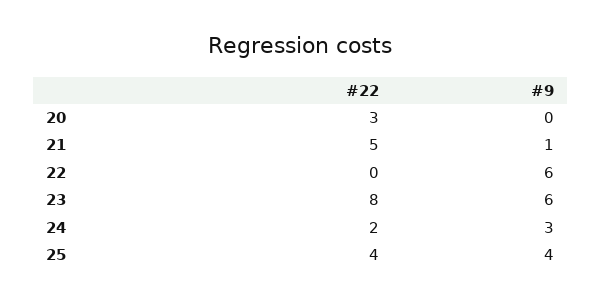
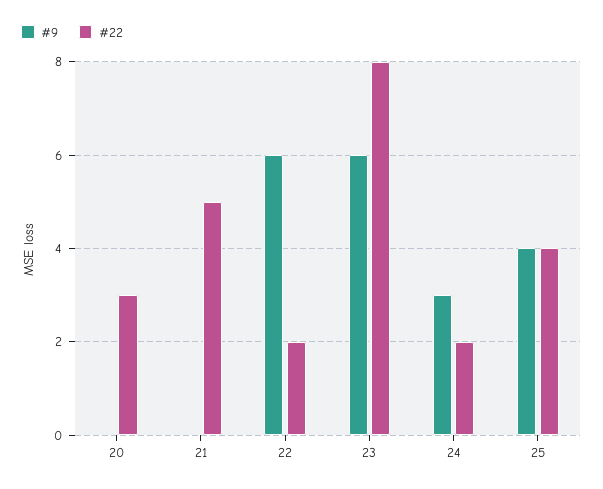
  {
    "#22": {
      "20": 3,
      "21": 5,
-     "22": 0,
+     "22": 2,
      "23": 8,
      "24": 2,
      "25": 4
    },
    "#9": {
      "20": 0,
-     "21": 1,
+     "21": 0,
      "22": 6,
      "23": 6,
      "24": 3,
      "25": 4
    }
  }

